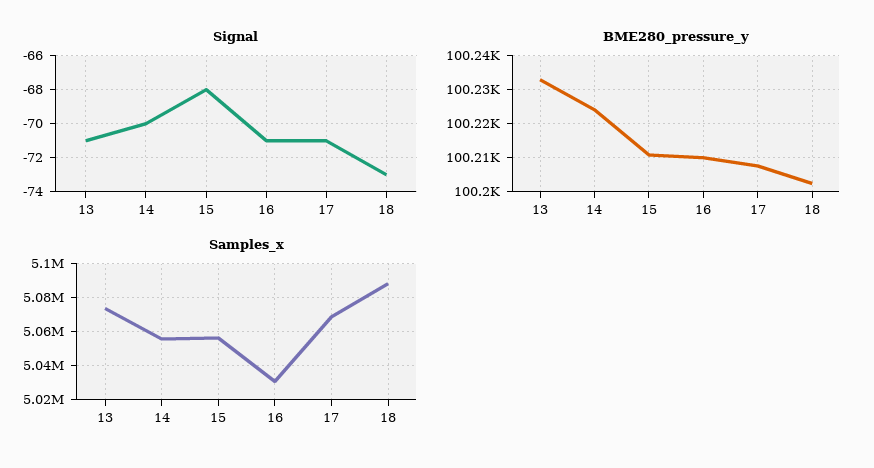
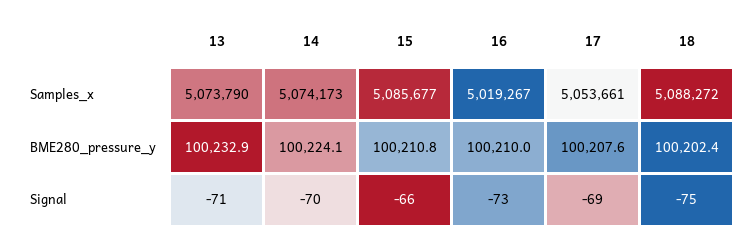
  {
    "Signal": {
      "13": -71,
      "14": -70,
-     "15": -68,
+     "15": -66,
-     "16": -71,
+     "16": -73,
-     "17": -71,
+     "17": -69,
-     "18": -73
+     "18": -75
    },
    "BME280_pressure_y": {
      "13": 100232.9,
      "14": 100224.1,
      "15": 100210.8,
      "16": 100210,
      "17": 100207.6,
      "18": 100202.4
    },
    "Samples_x": {
      "13": 5073790,
-     "14": 5055000,
+     "14": 5074173,
-     "15": 5055000,
+     "15": 5085677,
-     "16": 5030000,
+     "16": 5019267,
-     "17": 5070000,
+     "17": 5053661,
      "18": 5088272
    }
  }

